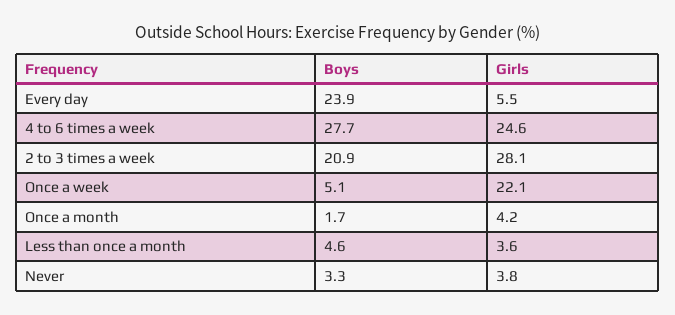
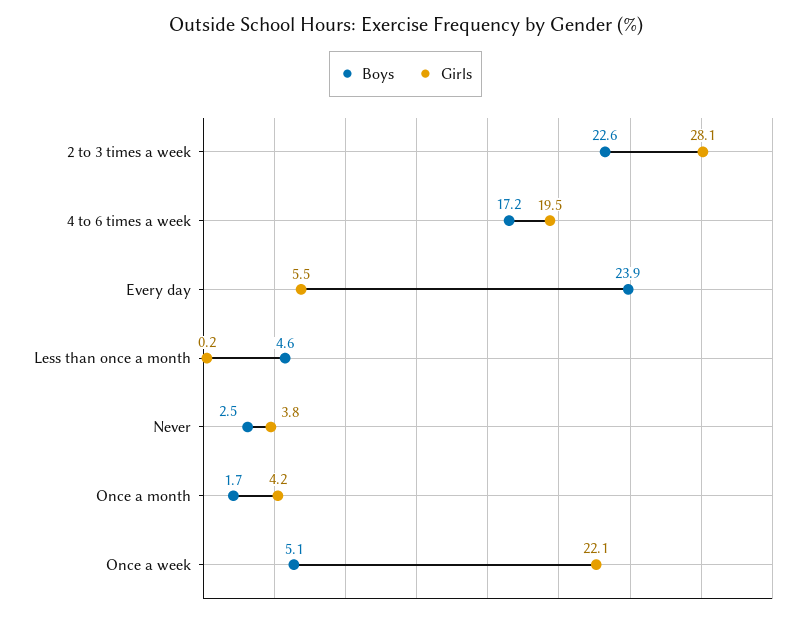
  {
    "Boys": {
      "Every day": 23.9,
-     "4 to 6 times a week": 27.7,
+     "4 to 6 times a week": 17.2,
-     "2 to 3 times a week": 20.9,
+     "2 to 3 times a week": 22.6,
      "Once a week": 5.1,
      "Once a month": 1.7,
      "Less than once a month": 4.6,
-     "Never": 3.3
+     "Never": 2.5
    },
    "Girls": {
      "Every day": 5.5,
-     "4 to 6 times a week": 24.6,
+     "4 to 6 times a week": 19.5,
      "2 to 3 times a week": 28.1,
      "Once a week": 22.1,
      "Once a month": 4.2,
-     "Less than once a month": 3.6,
+     "Less than once a month": 0.2,
      "Never": 3.8
    }
  }

